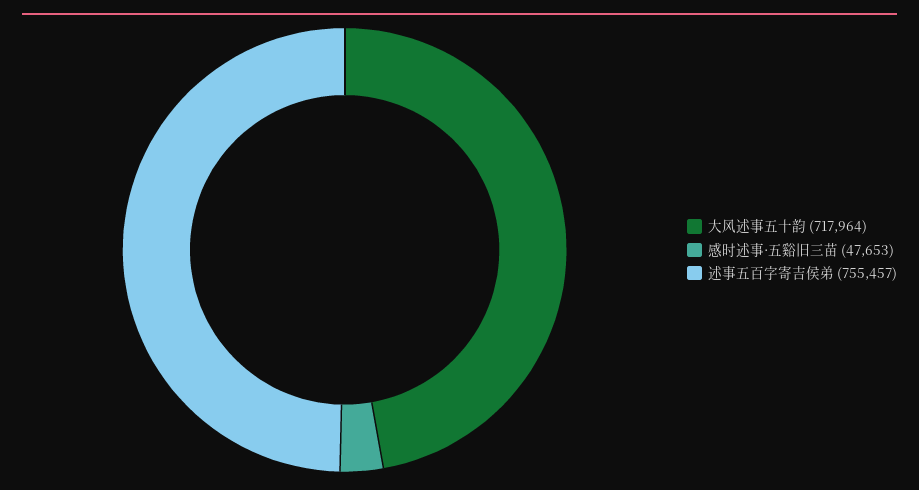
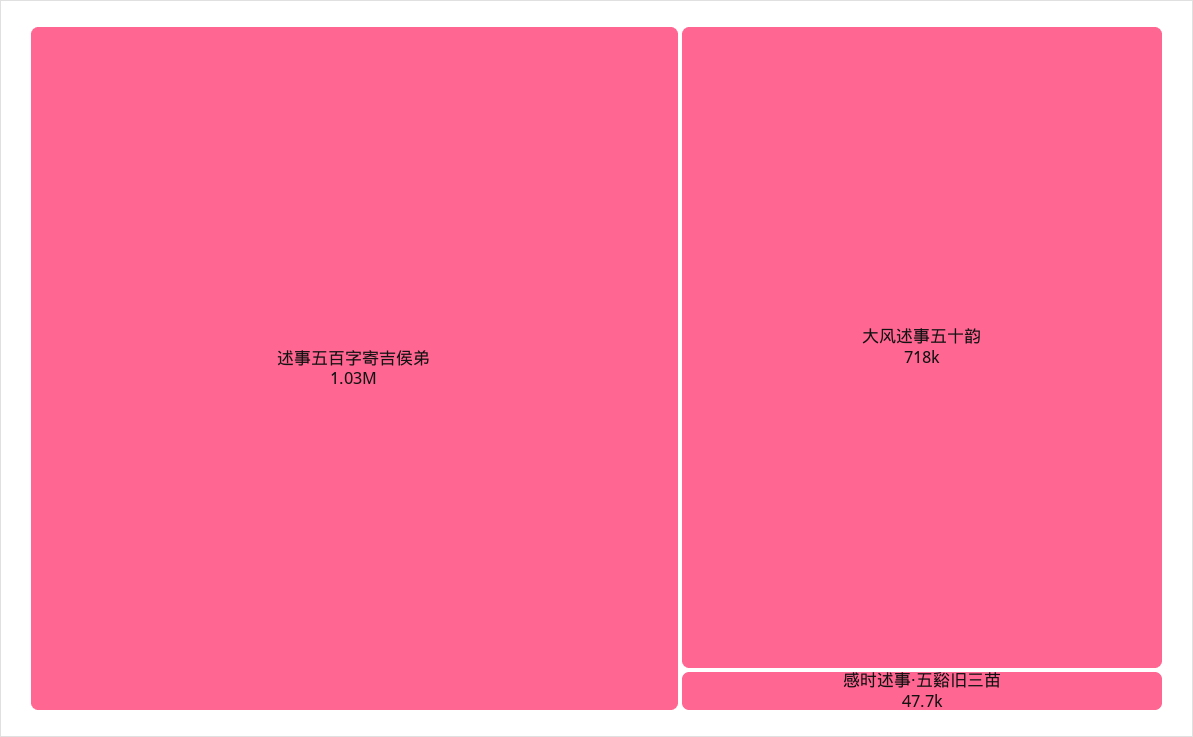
  {
    "大风述事五十韵": 717964,
    "感时述事·五谿旧三苗": 47653,
-   "述事五百字寄吉侯弟": 755457
+   "述事五百字寄吉侯弟": 1030000
  }

